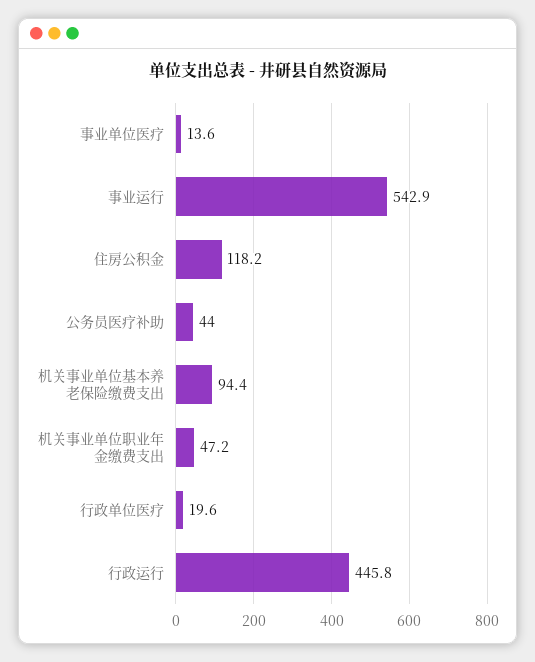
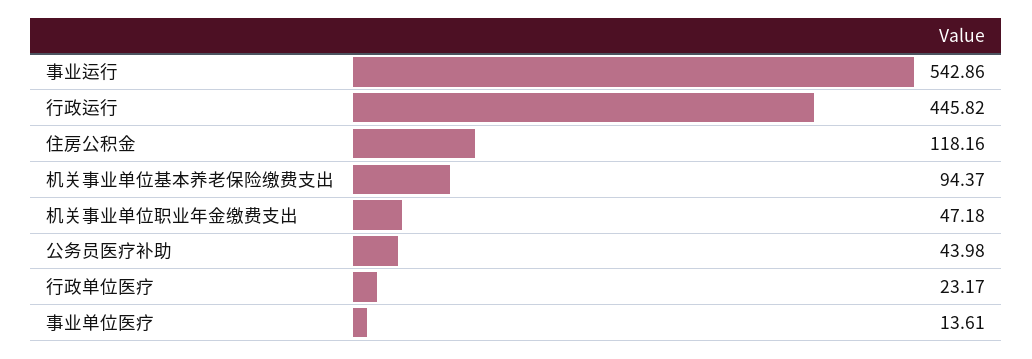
  {
    "事业单位医疗": 13.61,
    "事业运行": 542.86,
    "住房公积金": 118.16,
    "公务员医疗补助": 43.98,
    "机关事业单位基本养老保险缴费支出": 94.37,
    "机关事业单位职业年金缴费支出": 47.18,
-   "行政单位医疗": 19.6,
+   "行政单位医疗": 23.17,
    "行政运行": 445.82
  }

